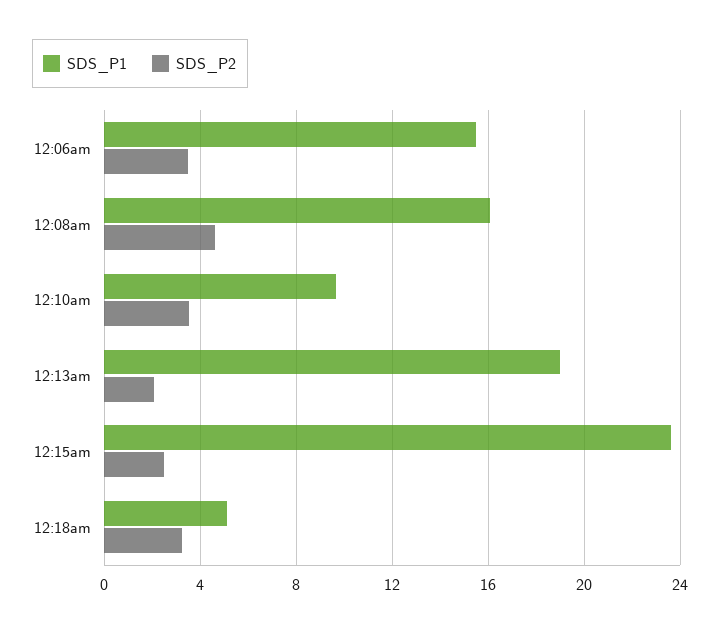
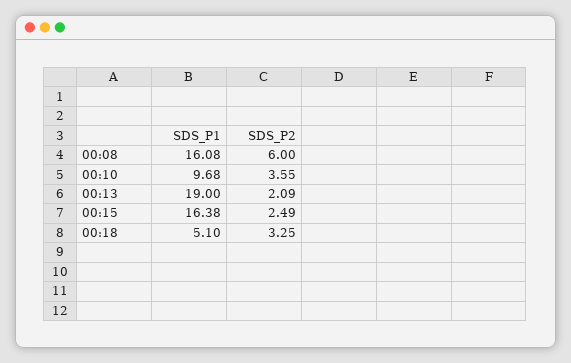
  {
    "SDS_P1": {
-     "12:06am": 15.5,
      "12:08am": 16.08,
      "12:10am": 9.68,
      "12:13am": 19,
-     "12:15am": 23.5,
+     "12:15am": 16.38,
      "12:18am": 5.1
    },
    "SDS_P2": {
-     "12:06am": 3.5,
-     "12:08am": 4.5,
+     "12:08am": 6,
      "12:10am": 3.55,
      "12:13am": 2.09,
      "12:15am": 2.49,
      "12:18am": 3.25
    }
  }

